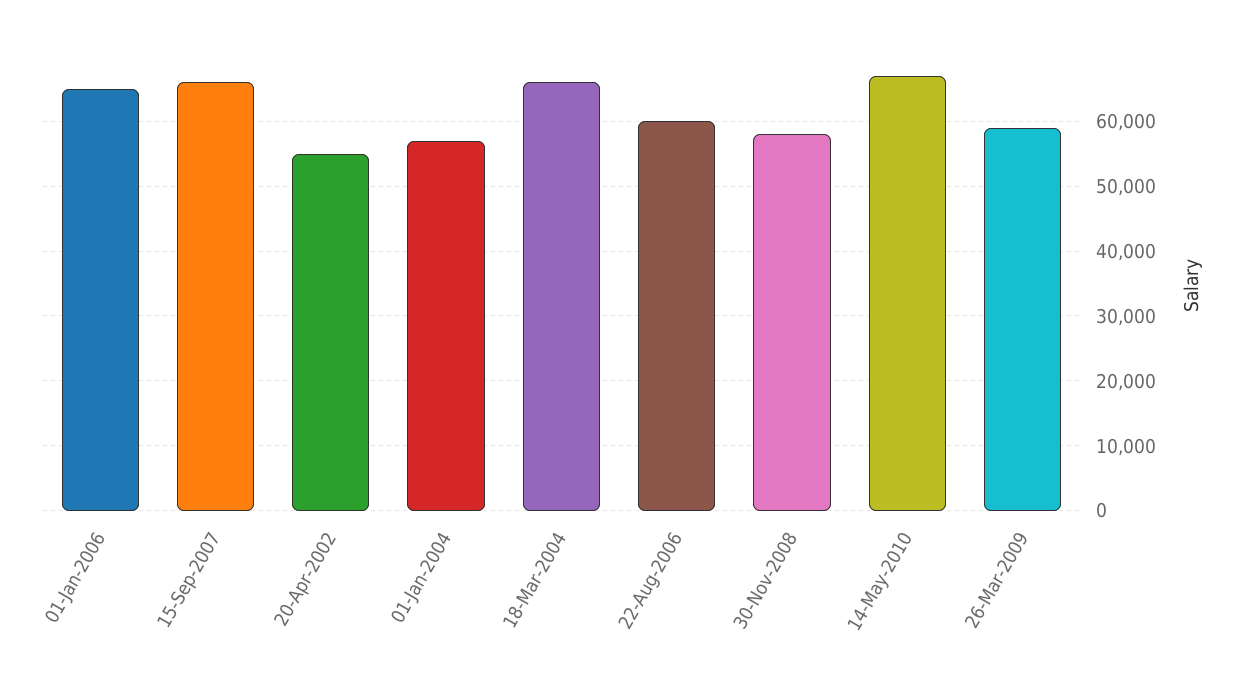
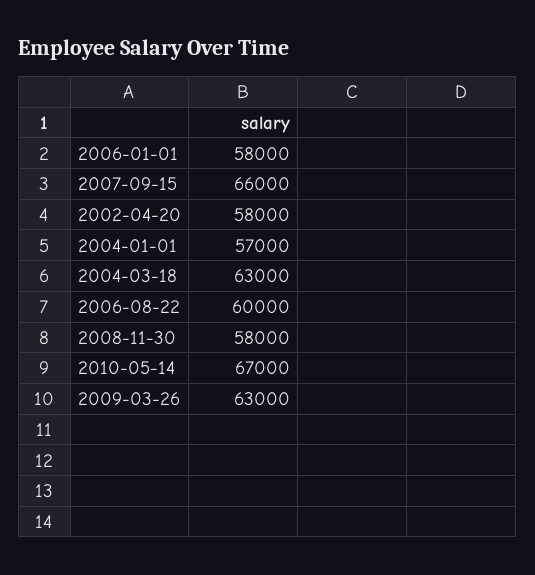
  {
-   "01-Jan-2006": 65000,
+   "01-Jan-2006": 58000,
    "15-Sep-2007": 66000,
-   "20-Apr-2002": 55000,
+   "20-Apr-2002": 58000,
    "01-Jan-2004": 57000,
-   "18-Mar-2004": 66000,
+   "18-Mar-2004": 63000,
    "22-Aug-2006": 60000,
    "30-Nov-2008": 58000,
    "14-May-2010": 67000,
-   "26-Mar-2009": 59000
+   "26-Mar-2009": 63000
  }

